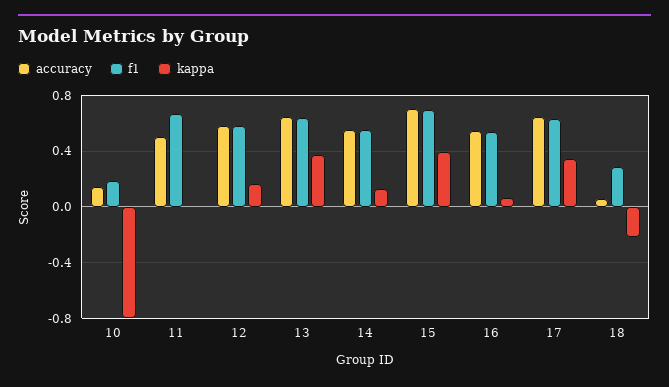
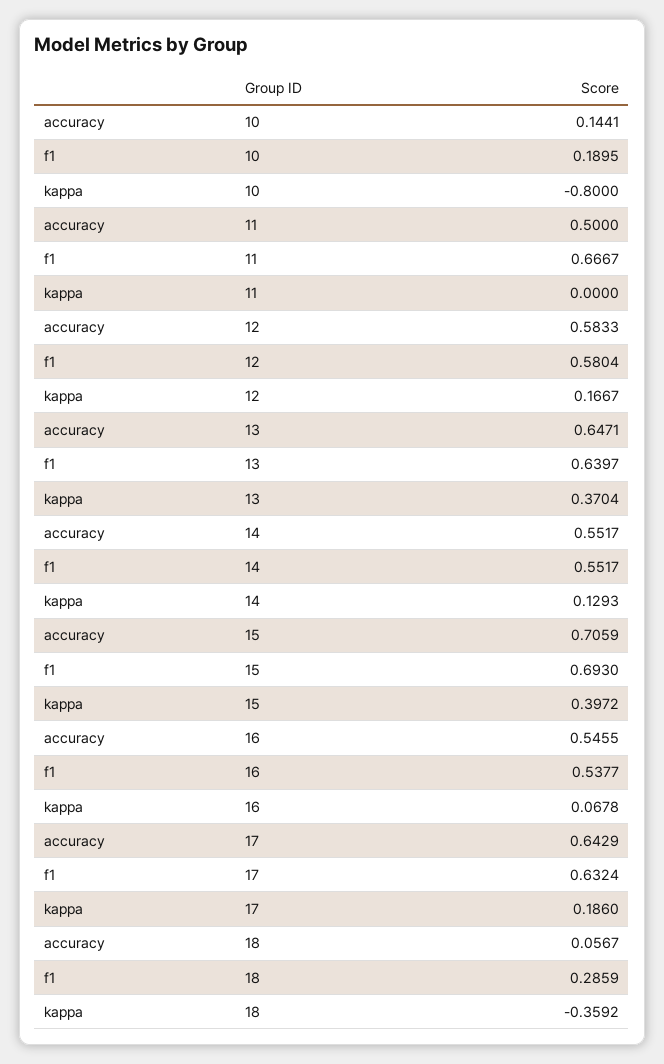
  {
    "accuracy": {
      "10": 0.1441,
      "11": 0.5,
      "12": 0.5833,
      "13": 0.6471,
      "14": 0.5517,
      "15": 0.7059,
      "16": 0.5455,
      "17": 0.6429,
      "18": 0.0567
    },
    "f1": {
      "10": 0.1895,
      "11": 0.6667,
      "12": 0.5804,
      "13": 0.6397,
      "14": 0.5517,
      "15": 0.693,
      "16": 0.5377,
      "17": 0.6324,
      "18": 0.2859
    },
    "kappa": {
      "10": -0.8,
      "11": 0,
      "12": 0.1667,
      "13": 0.3704,
      "14": 0.1293,
      "15": 0.3972,
      "16": 0.0678,
-     "17": 0.35,
+     "17": 0.186,
-     "18": -0.2
+     "18": -0.3592
    }
  }

